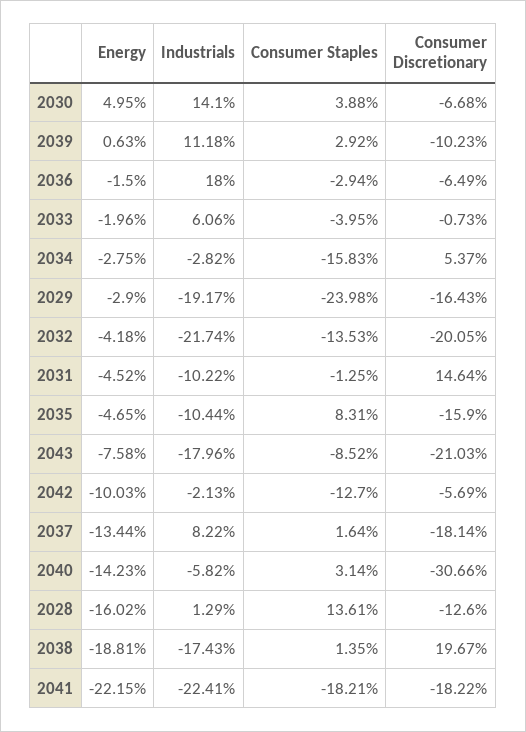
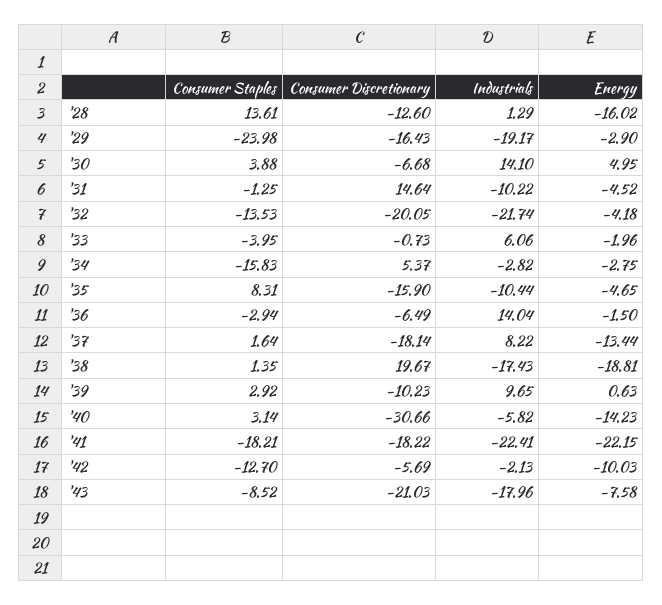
  {
    "Energy": {
      "2030": 4.95,
      "2039": 0.63,
      "2036": -1.5,
      "2033": -1.96,
      "2034": -2.75,
      "2029": -2.9,
      "2032": -4.18,
      "2031": -4.52,
      "2035": -4.65,
      "2043": -7.58,
      "2042": -10.03,
      "2037": -13.44,
      "2040": -14.23,
      "2028": -16.02,
      "2038": -18.81,
      "2041": -22.15
    },
    "Industrials": {
      "2030": 14.1,
-     "2039": 11.18,
+     "2039": 9.65,
-     "2036": 18,
+     "2036": 14.04,
      "2033": 6.06,
      "2034": -2.82,
      "2029": -19.17,
      "2032": -21.74,
      "2031": -10.22,
      "2035": -10.44,
      "2043": -17.96,
      "2042": -2.13,
      "2037": 8.22,
      "2040": -5.82,
      "2028": 1.29,
      "2038": -17.43,
      "2041": -22.41
    },
    "Consumer Staples": {
      "2030": 3.88,
      "2039": 2.92,
      "2036": -2.94,
      "2033": -3.95,
      "2034": -15.83,
      "2029": -23.98,
      "2032": -13.53,
      "2031": -1.25,
      "2035": 8.31,
      "2043": -8.52,
      "2042": -12.7,
      "2037": 1.64,
      "2040": 3.14,
      "2028": 13.61,
      "2038": 1.35,
      "2041": -18.21
    },
    "Consumer Discretionary": {
      "2030": -6.68,
      "2039": -10.23,
      "2036": -6.49,
      "2033": -0.73,
      "2034": 5.37,
      "2029": -16.43,
      "2032": -20.05,
      "2031": 14.64,
      "2035": -15.9,
      "2043": -21.03,
      "2042": -5.69,
      "2037": -18.14,
      "2040": -30.66,
      "2028": -12.6,
      "2038": 19.67,
      "2041": -18.22
    }
  }

